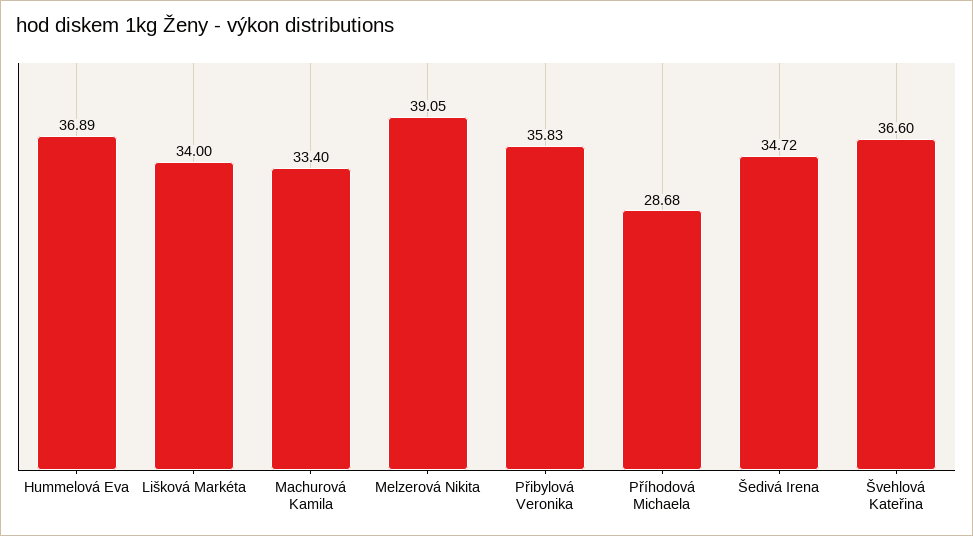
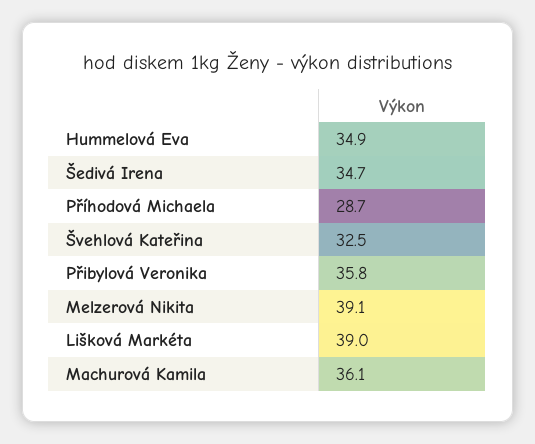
  {
-   "Hummelová Eva": 36.89,
+   "Hummelová Eva": 34.9,
-   "Lišková Markéta": 34,
+   "Lišková Markéta": 39,
-   "Machurová Kamila": 33.4,
+   "Machurová Kamila": 36.1,
    "Melzerová Nikita": 39.05,
    "Přibylová Veronika": 35.83,
    "Příhodová Michaela": 28.68,
    "Šedivá Irena": 34.72,
-   "Švehlová Kateřina": 36.6
+   "Švehlová Kateřina": 32.5
  }

